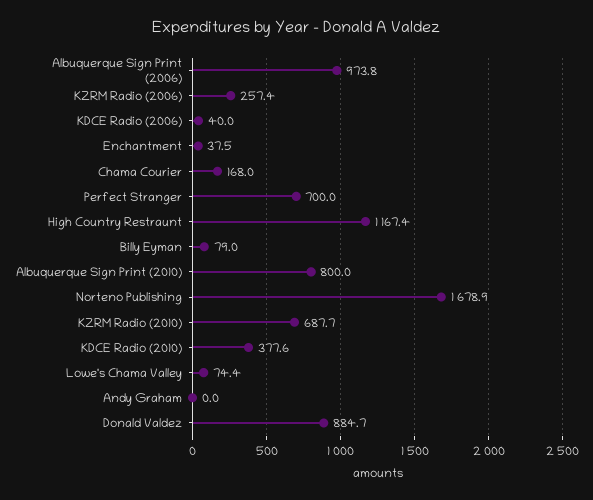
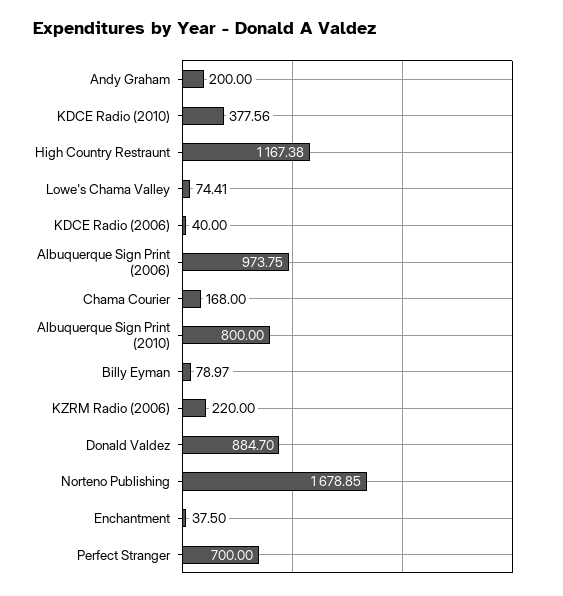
  {
    "Albuquerque Sign Print (2006)": 973.75,
-   "KZRM Radio (2006)": 257.4,
+   "KZRM Radio (2006)": 220,
    "KDCE Radio (2006)": 40,
    "Enchantment": 37.5,
    "Chama Courier": 168,
    "Perfect Stranger": 700,
    "High Country Restraunt": 1167.38,
    "Billy Eyman": 78.97,
    "Albuquerque Sign Print (2010)": 800,
    "Norteno Publishing": 1678.85,
-   "KZRM Radio (2010)": 687.7,
    "KDCE Radio (2010)": 377.56,
    "Lowe's Chama Valley": 74.41,
-   "Andy Graham": 0,
+   "Andy Graham": 200,
    "Donald Valdez": 884.7
  }

